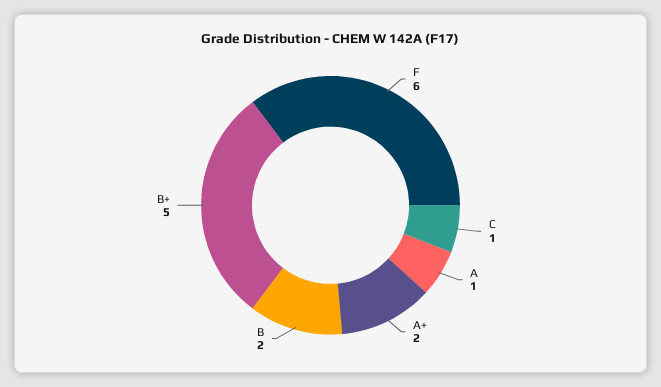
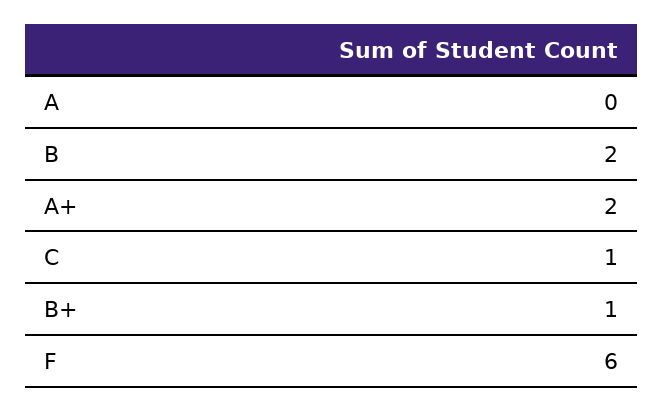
  {
    "F": 6,
    "C": 1,
-   "A": 1,
+   "A": 0,
    "A+": 2,
    "B": 2,
-   "B+": 5
+   "B+": 1
  }

